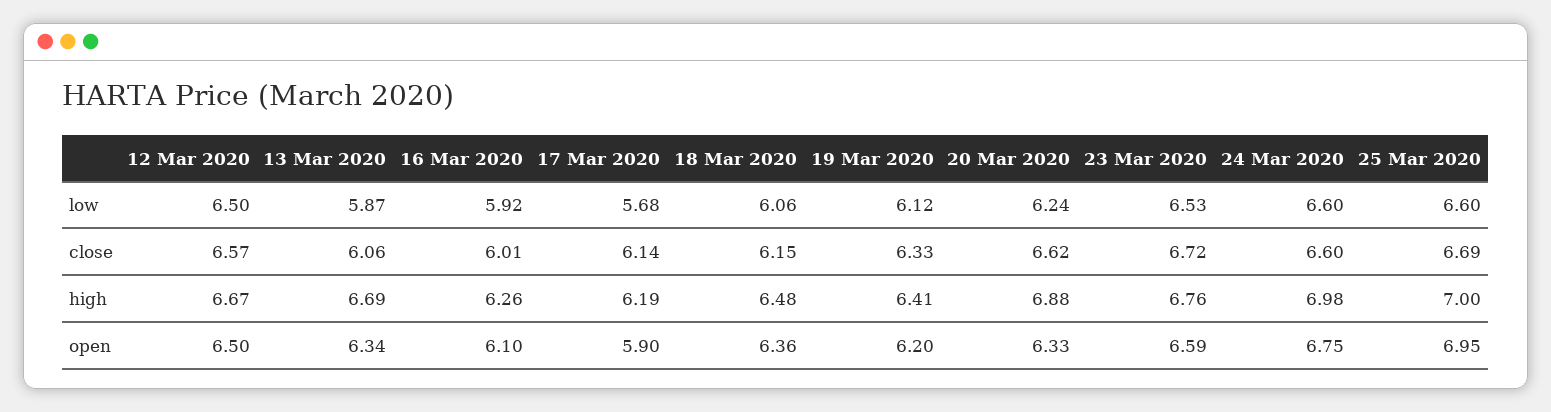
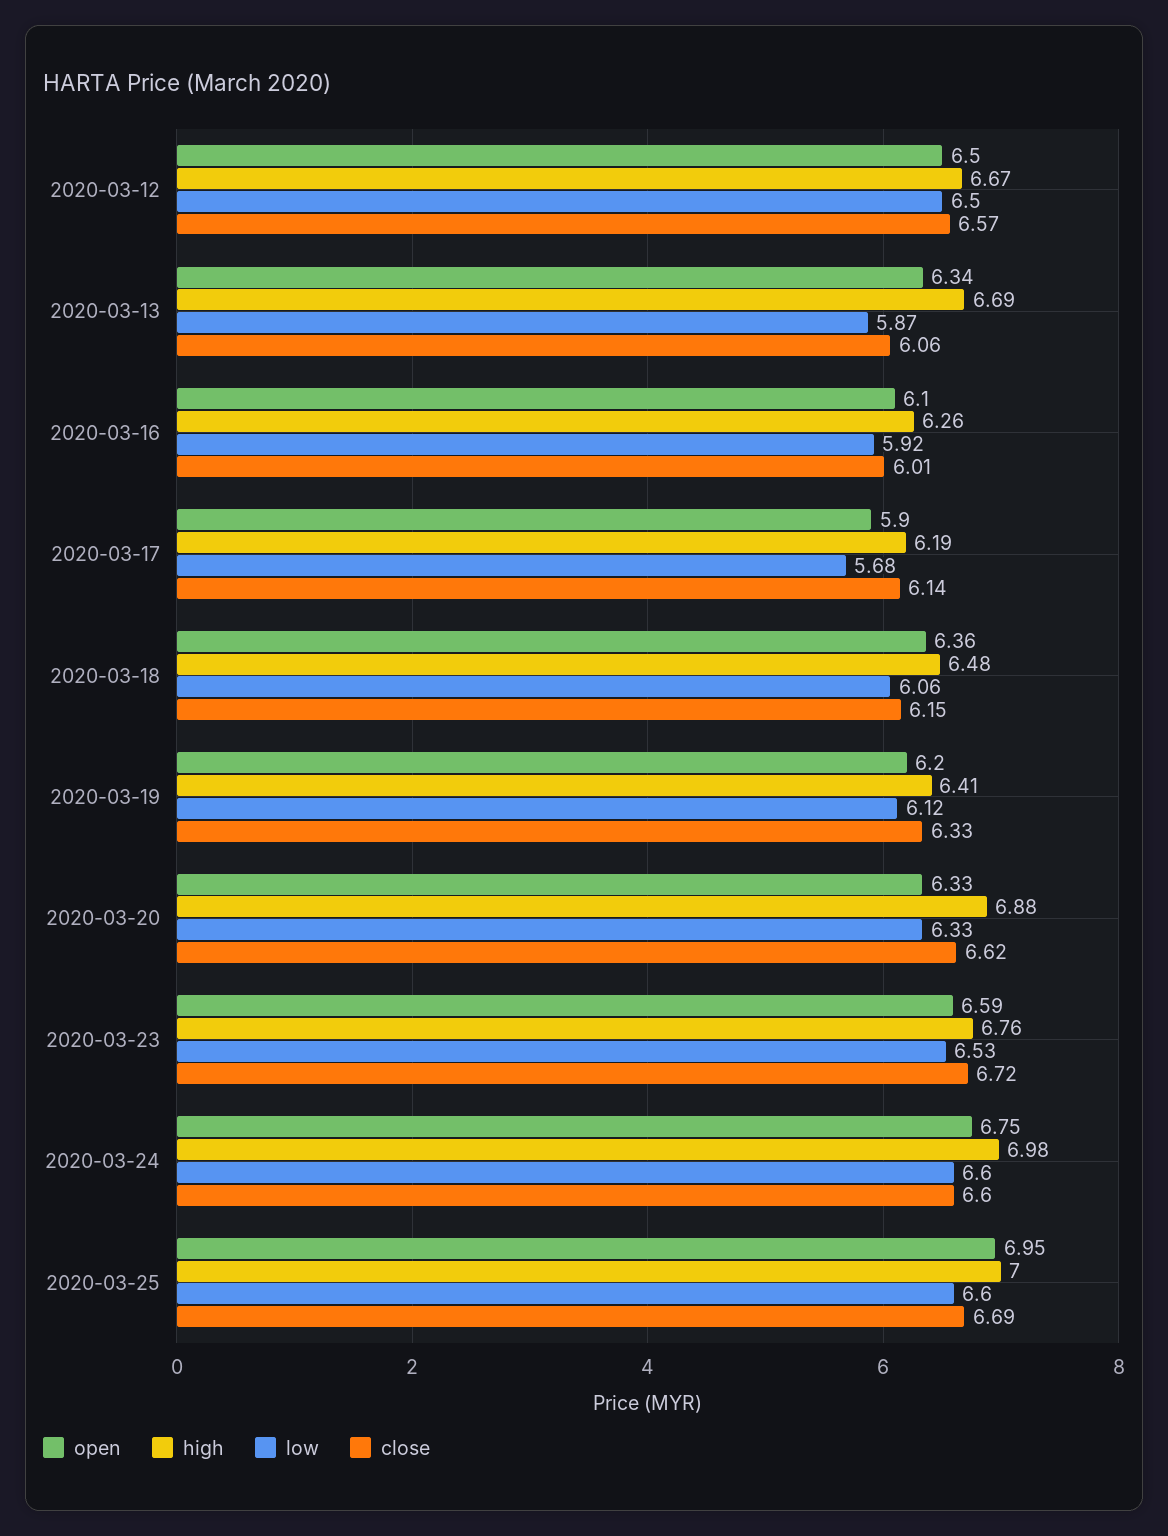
  {
    "low": {
      "12 Mar 2020": 6.5,
      "13 Mar 2020": 5.87,
      "16 Mar 2020": 5.92,
      "17 Mar 2020": 5.68,
      "18 Mar 2020": 6.06,
      "19 Mar 2020": 6.12,
-     "20 Mar 2020": 6.24,
+     "20 Mar 2020": 6.33,
      "23 Mar 2020": 6.53,
      "24 Mar 2020": 6.6,
      "25 Mar 2020": 6.6
    },
    "close": {
      "12 Mar 2020": 6.57,
      "13 Mar 2020": 6.06,
      "16 Mar 2020": 6.01,
      "17 Mar 2020": 6.14,
      "18 Mar 2020": 6.15,
      "19 Mar 2020": 6.33,
      "20 Mar 2020": 6.62,
      "23 Mar 2020": 6.72,
      "24 Mar 2020": 6.6,
      "25 Mar 2020": 6.69
    },
    "high": {
      "12 Mar 2020": 6.67,
      "13 Mar 2020": 6.69,
      "16 Mar 2020": 6.26,
      "17 Mar 2020": 6.19,
      "18 Mar 2020": 6.48,
      "19 Mar 2020": 6.41,
      "20 Mar 2020": 6.88,
      "23 Mar 2020": 6.76,
      "24 Mar 2020": 6.98,
      "25 Mar 2020": 7
    },
    "open": {
      "12 Mar 2020": 6.5,
      "13 Mar 2020": 6.34,
      "16 Mar 2020": 6.1,
      "17 Mar 2020": 5.9,
      "18 Mar 2020": 6.36,
      "19 Mar 2020": 6.2,
      "20 Mar 2020": 6.33,
      "23 Mar 2020": 6.59,
      "24 Mar 2020": 6.75,
      "25 Mar 2020": 6.95
    }
  }

